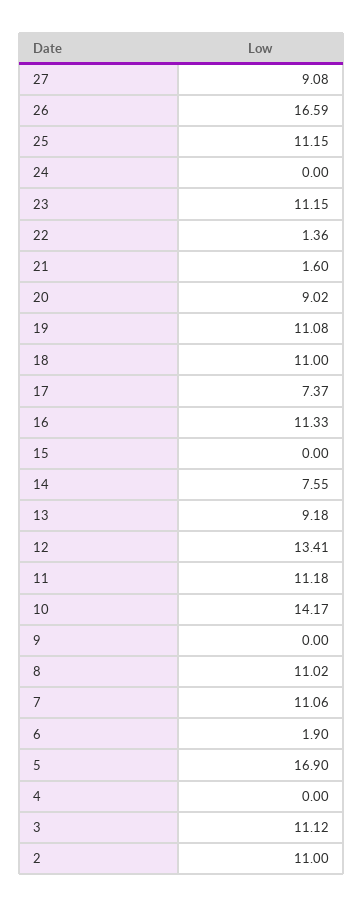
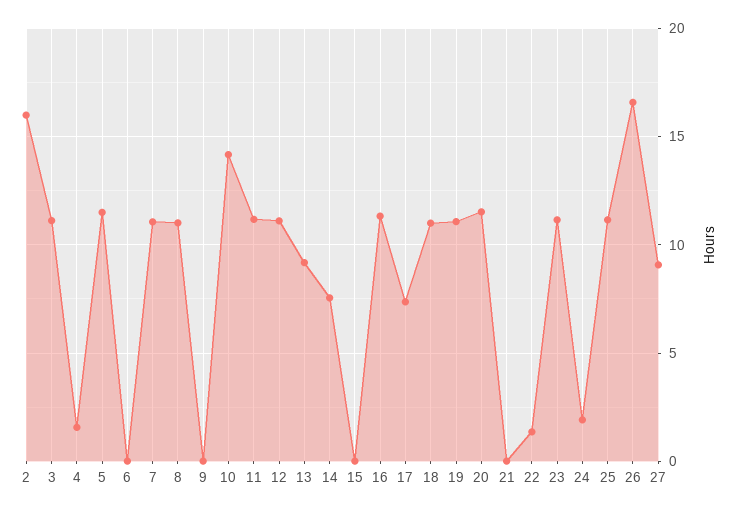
  {
    "27": 9.08,
    "26": 16.59,
    "25": 11.15,
-   "24": 0,
+   "24": 2,
    "23": 11.15,
    "22": 1.36,
-   "21": 1.6,
+   "21": 0,
-   "20": 9.02,
+   "20": 11.5,
    "19": 11.08,
    "18": 11,
    "17": 7.37,
    "16": 11.33,
    "15": 0,
    "14": 7.55,
    "13": 9.18,
-   "12": 13.41,
+   "12": 11,
    "11": 11.18,
    "10": 14.17,
    "9": 0,
    "8": 11.02,
    "7": 11.06,
-   "6": 1.9,
+   "6": 0,
-   "5": 16.9,
+   "5": 11.5,
-   "4": 0,
+   "4": 1.5,
    "3": 11.12,
-   "2": 11
+   "2": 16
  }

